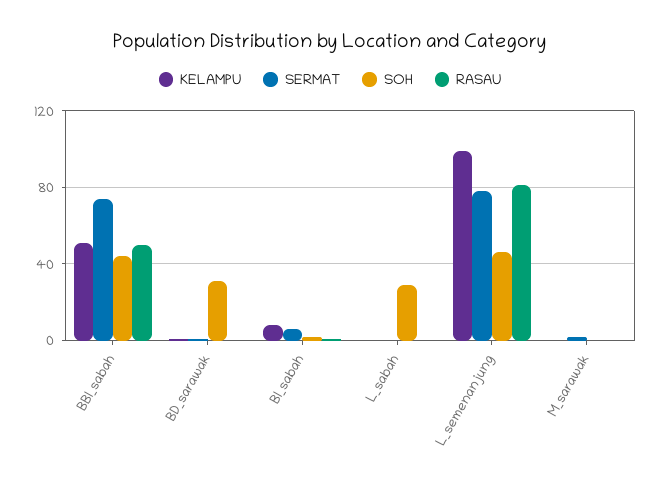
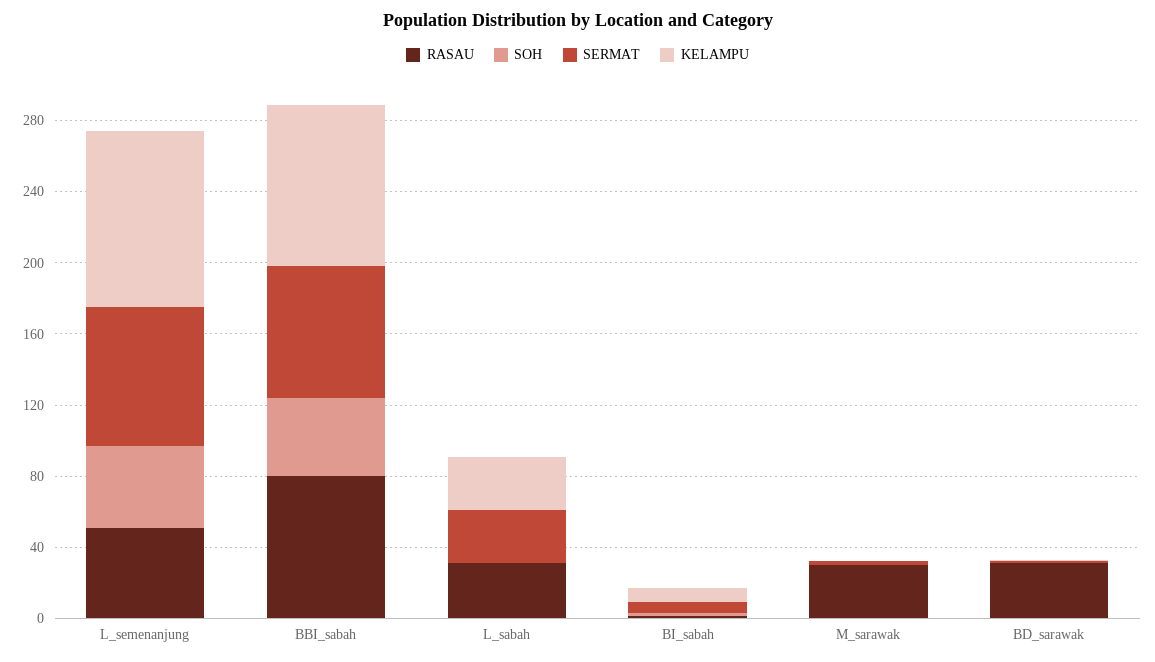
  {
    "KELAMPU": {
-     "BBI_sabah": 50,
+     "BBI_sabah": 90,
      "BD_sarawak": 0,
      "BI_sabah": 10,
-     "L_sabah": 0,
+     "L_sabah": 30,
      "L_semenanjung": 100,
      "M_sarawak": 0
    },
    "SERMAT": {
      "BBI_sabah": 75,
      "BD_sarawak": 0,
      "BI_sabah": 5,
-     "L_sabah": 0,
+     "L_sabah": 30,
      "L_semenanjung": 80,
      "M_sarawak": 0
    },
    "SOH": {
      "BBI_sabah": 45,
-     "BD_sarawak": 30,
+     "BD_sarawak": 0,
      "BI_sabah": 0,
-     "L_sabah": 30,
+     "L_sabah": 0,
      "L_semenanjung": 45,
      "M_sarawak": 0
    },
    "RASAU": {
-     "BBI_sabah": 50,
+     "BBI_sabah": 80,
-     "BD_sarawak": 0,
+     "BD_sarawak": 30,
      "BI_sabah": 0,
-     "L_sabah": 0,
+     "L_sabah": 30,
-     "L_semenanjung": 80,
+     "L_semenanjung": 50,
-     "M_sarawak": 0
+     "M_sarawak": 30
    }
  }

